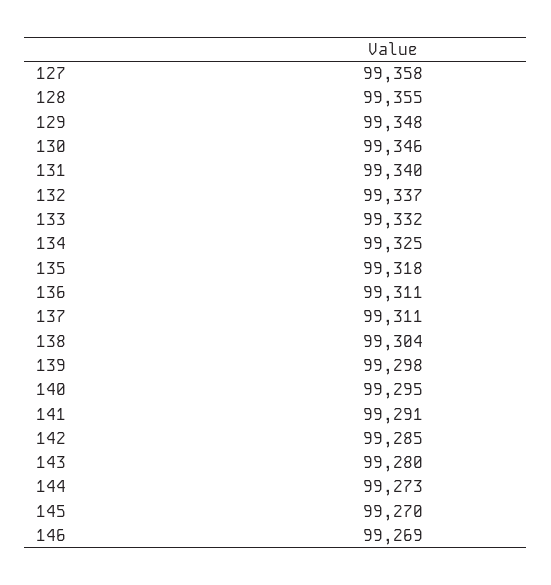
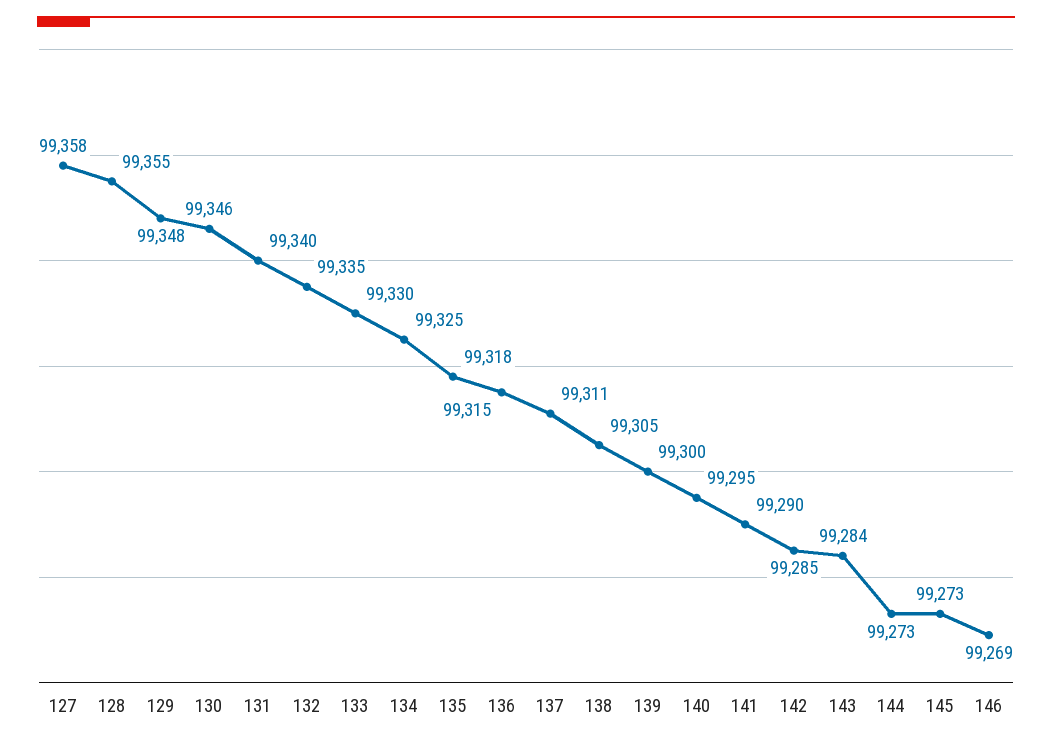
  {
    "127": 99358,
    "128": 99355,
    "129": 99348,
    "130": 99346,
    "131": 99340,
-   "132": 99337,
+   "132": 99335,
-   "133": 99332,
+   "133": 99330,
    "134": 99325,
    "135": 99318,
-   "136": 99311,
+   "136": 99315,
    "137": 99311,
-   "138": 99304,
+   "138": 99305,
-   "139": 99298,
+   "139": 99300,
    "140": 99295,
-   "141": 99291,
+   "141": 99290,
    "142": 99285,
-   "143": 99280,
+   "143": 99284,
    "144": 99273,
-   "145": 99270,
+   "145": 99273,
    "146": 99269
  }

